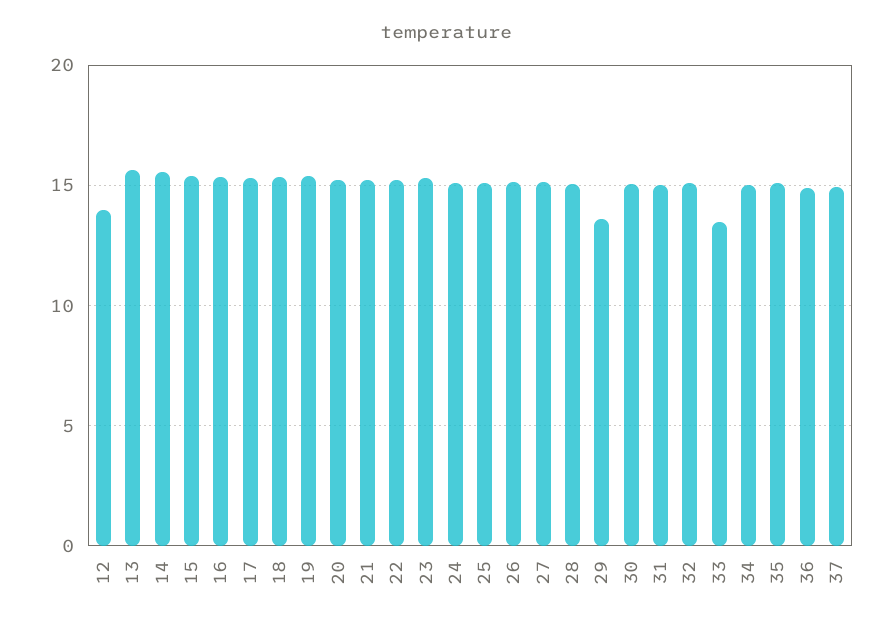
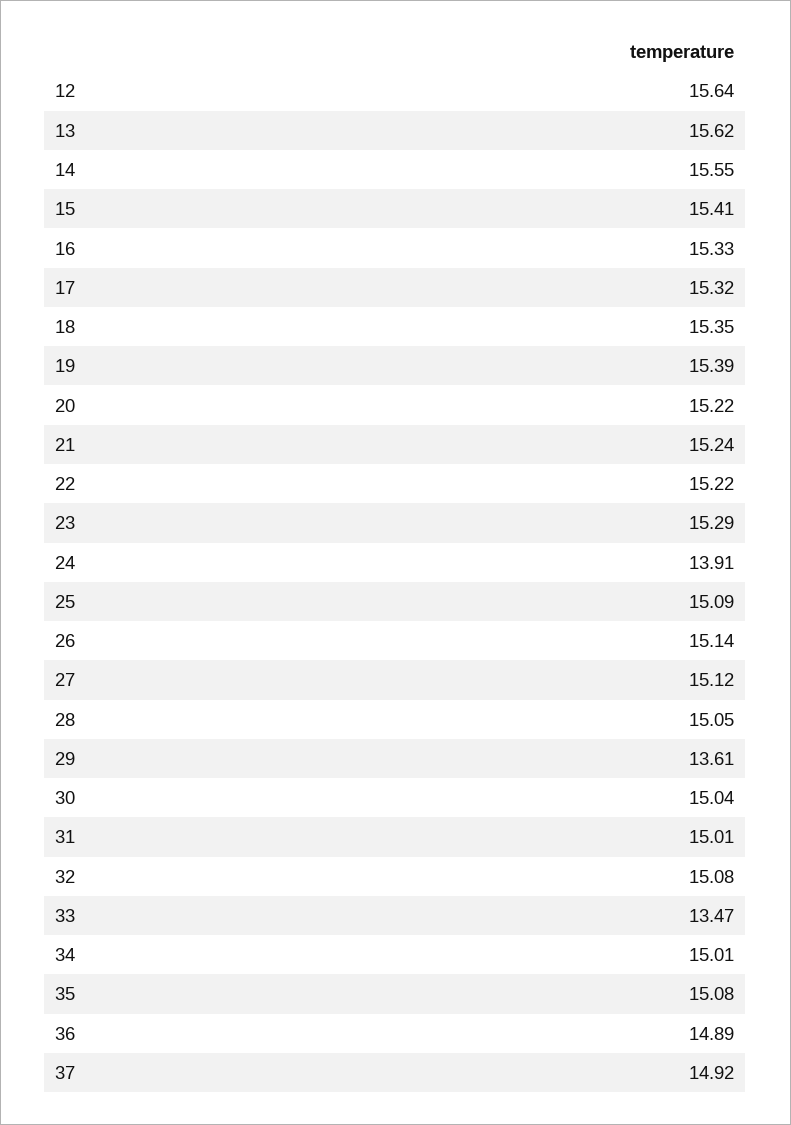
  {
-   "12": 14,
+   "12": 15.64,
    "13": 15.62,
    "14": 15.55,
    "15": 15.41,
    "16": 15.33,
    "17": 15.32,
    "18": 15.35,
    "19": 15.39,
    "20": 15.22,
    "21": 15.24,
    "22": 15.22,
    "23": 15.29,
-   "24": 15,
+   "24": 13.91,
    "25": 15.09,
    "26": 15.14,
    "27": 15.12,
    "28": 15.05,
    "29": 13.61,
    "30": 15.04,
    "31": 15.01,
    "32": 15.08,
    "33": 13.47,
    "34": 15.01,
    "35": 15.08,
    "36": 14.89,
    "37": 14.92
  }

